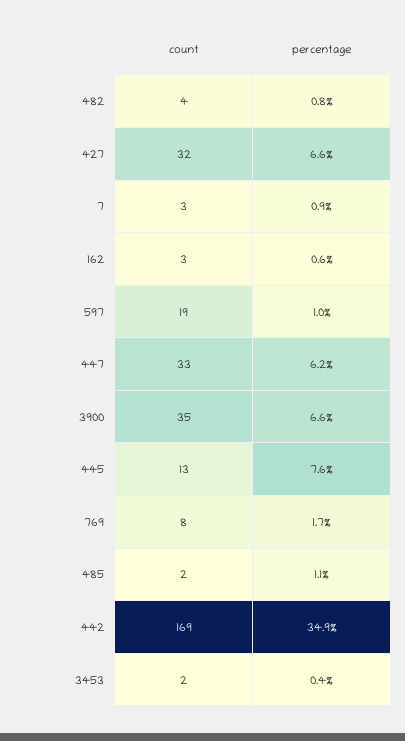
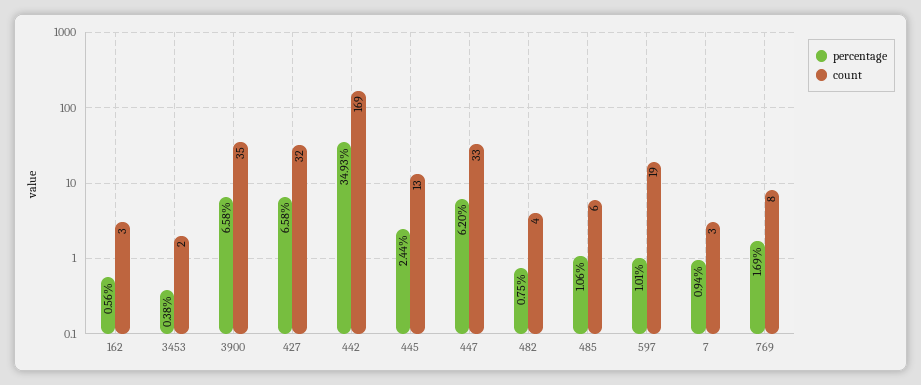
  {
    "count": {
      "482": 4,
      "427": 32,
      "7": 3,
      "162": 3,
      "597": 19,
      "447": 33,
      "3900": 35,
      "445": 13,
      "769": 8,
-     "485": 2,
+     "485": 6,
      "442": 169,
      "3453": 2
    },
    "percentage": {
      "482": 0.75,
      "427": 6.58,
      "7": 0.94,
      "162": 0.56,
      "597": 1.01,
      "447": 6.2,
      "3900": 6.58,
-     "445": 7.6,
+     "445": 2.44,
      "769": 1.69,
      "485": 1.06,
      "442": 34.93,
      "3453": 0.38
    }
  }

